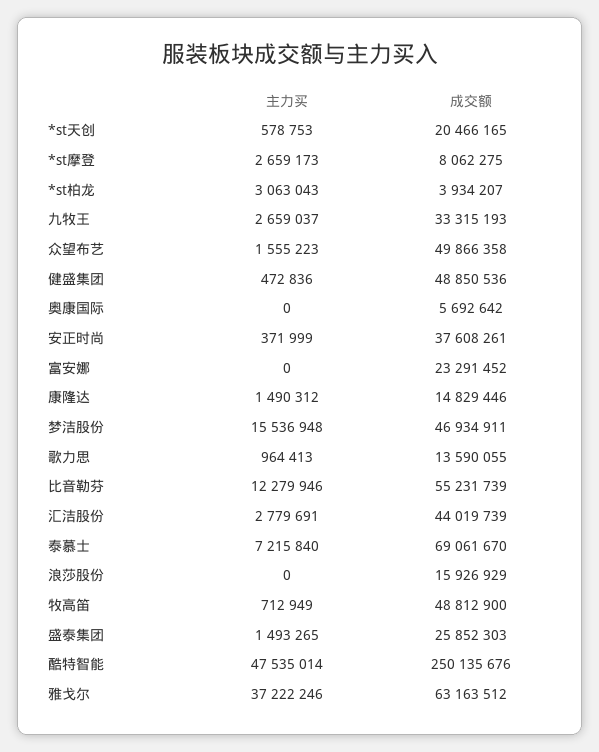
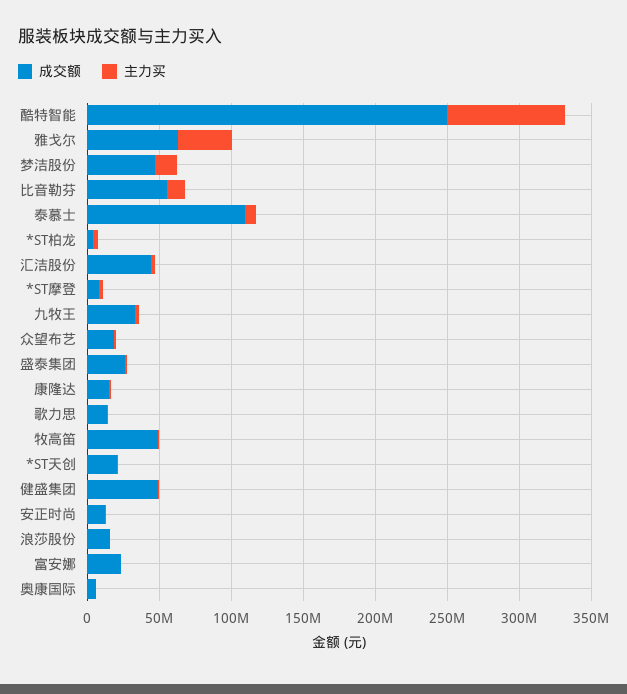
  {
    "主力买": {
      "*st天创": 578753,
      "*st摩登": 2659173,
      "*st柏龙": 3063043,
      "九牧王": 2659037,
      "众望布艺": 1555223,
      "健盛集团": 472836,
      "奥康国际": 0,
      "安正时尚": 371999,
      "富安娜": 0,
      "康隆达": 1490312,
      "梦洁股份": 15536948,
      "歌力思": 964413,
      "比音勒芬": 12279946,
      "汇洁股份": 2779691,
      "泰慕士": 7215840,
      "浪莎股份": 0,
      "牧高笛": 712949,
      "盛泰集团": 1493265,
-     "酷特智能": 47535014,
+     "酷特智能": 80000000,
      "雅戈尔": 37222246
    },
    "成交额": {
      "*st天创": 20466165,
      "*st摩登": 8062275,
      "*st柏龙": 3934207,
      "九牧王": 33315193,
-     "众望布艺": 49866358,
+     "众望布艺": 20000000,
      "健盛集团": 48850536,
      "奥康国际": 5692642,
-     "安正时尚": 37608261,
+     "安正时尚": 10000000,
      "富安娜": 23291452,
      "康隆达": 14829446,
      "梦洁股份": 46934911,
      "歌力思": 13590055,
      "比音勒芬": 55231739,
      "汇洁股份": 44019739,
-     "泰慕士": 69061670,
+     "泰慕士": 110000000,
      "浪莎股份": 15926929,
      "牧高笛": 48812900,
      "盛泰集团": 25852303,
      "酷特智能": 250135676,
      "雅戈尔": 63163512
    }
  }

